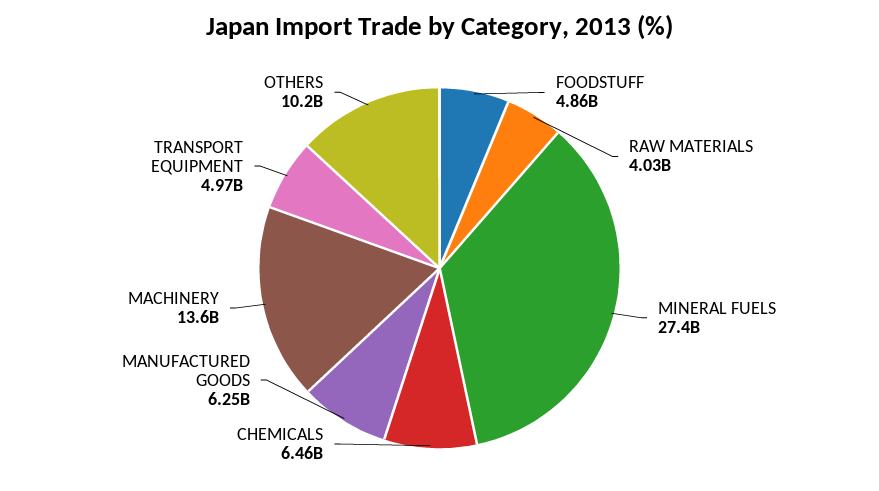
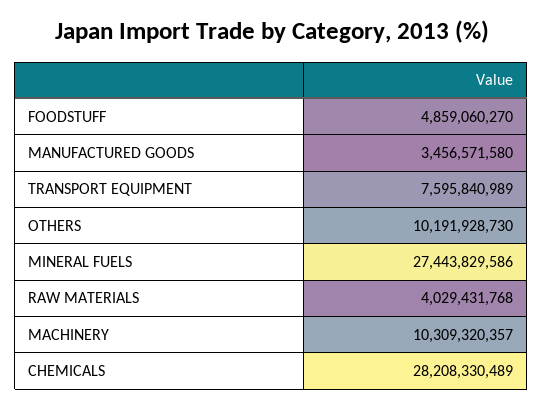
  {
    "FOODSTUFF": 4859060270,
    "RAW MATERIALS": 4029431768,
    "MINERAL FUELS": 27443829586,
-   "CHEMICALS": 6460000000,
+   "CHEMICALS": 28208330489,
-   "MANUFACTURED GOODS": 6250000000,
+   "MANUFACTURED GOODS": 3456571580,
-   "MACHINERY": 13600000000,
+   "MACHINERY": 10309320357,
-   "TRANSPORT EQUIPMENT": 4970000000,
+   "TRANSPORT EQUIPMENT": 7595840989,
    "OTHERS": 10191928730
  }

